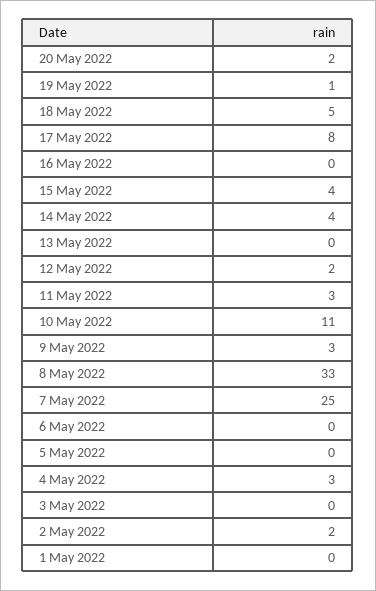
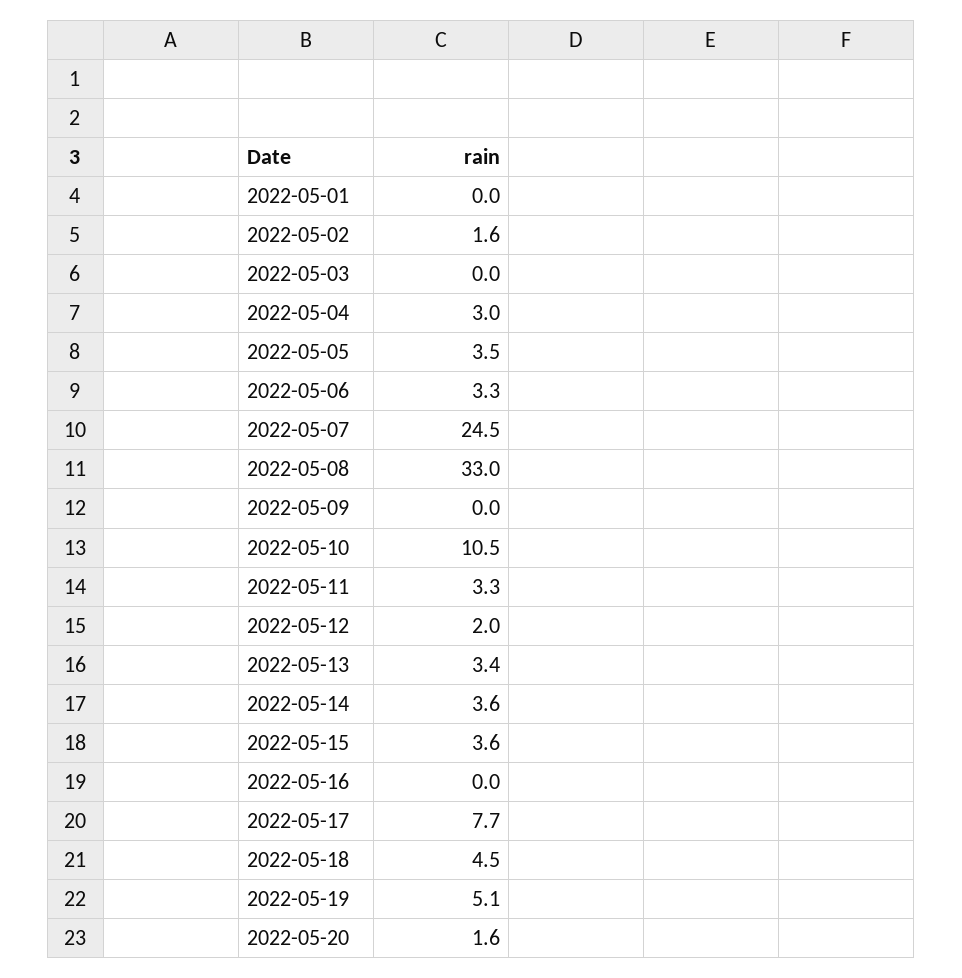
  {
    "20 May 2022": 1.6,
-   "19 May 2022": 1,
+   "19 May 2022": 5.1,
    "18 May 2022": 4.5,
    "17 May 2022": 7.7,
    "16 May 2022": 0,
    "15 May 2022": 3.6,
    "14 May 2022": 3.6,
-   "13 May 2022": 0,
+   "13 May 2022": 3.4,
    "12 May 2022": 2,
    "11 May 2022": 3.3,
    "10 May 2022": 10.5,
-   "9 May 2022": 3,
+   "9 May 2022": 0,
    "8 May 2022": 33,
    "7 May 2022": 24.5,
-   "6 May 2022": 0,
+   "6 May 2022": 3.3,
-   "5 May 2022": 0,
+   "5 May 2022": 3.5,
    "4 May 2022": 3,
    "3 May 2022": 0,
    "2 May 2022": 1.6,
    "1 May 2022": 0
  }

